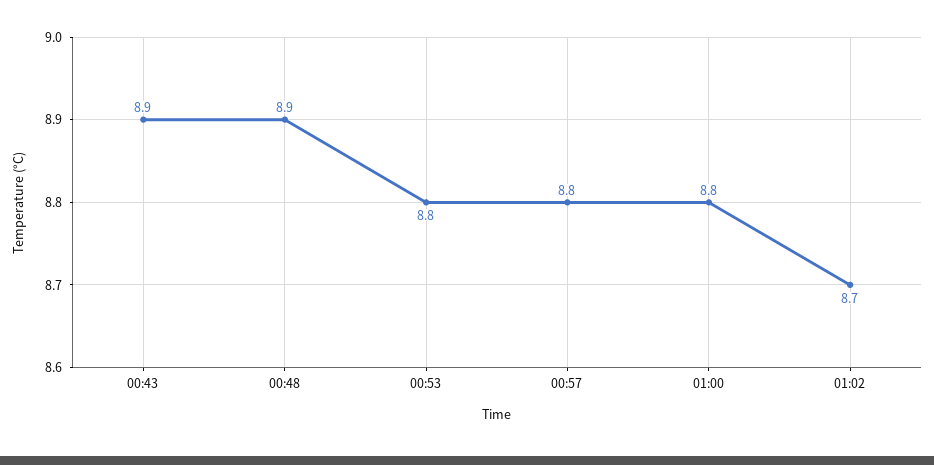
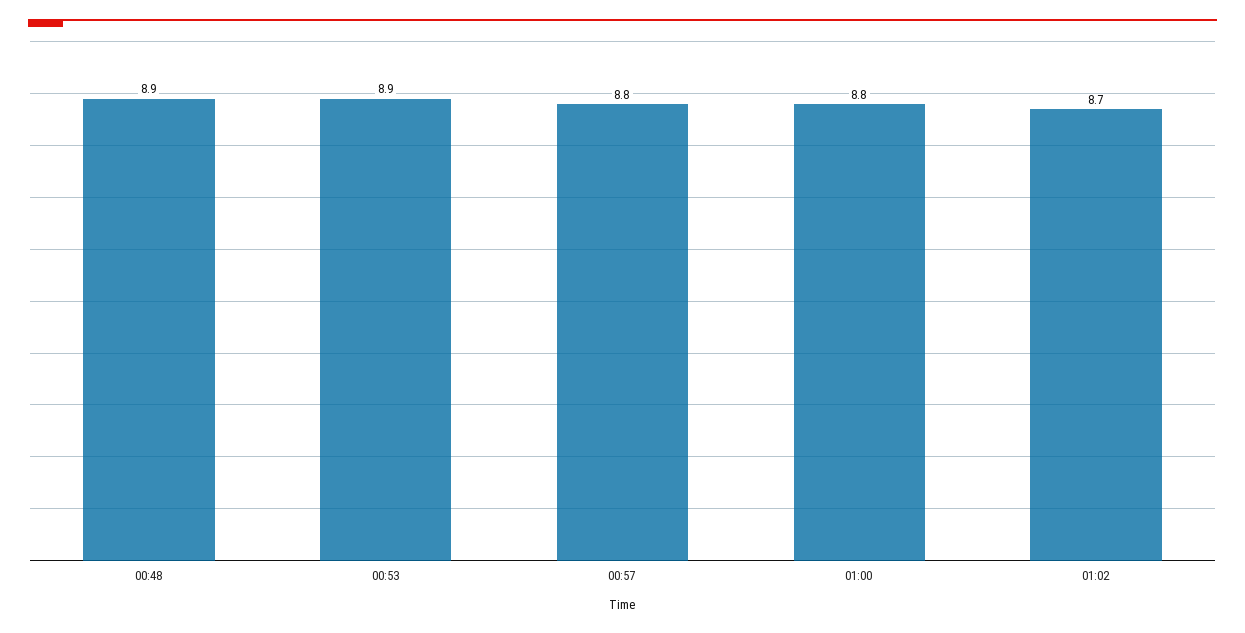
  {
-   "00:43": 8.9,
    "00:48": 8.9,
-   "00:53": 8.8,
+   "00:53": 8.9,
    "00:57": 8.8,
    "01:00": 8.8,
    "01:02": 8.7
  }

